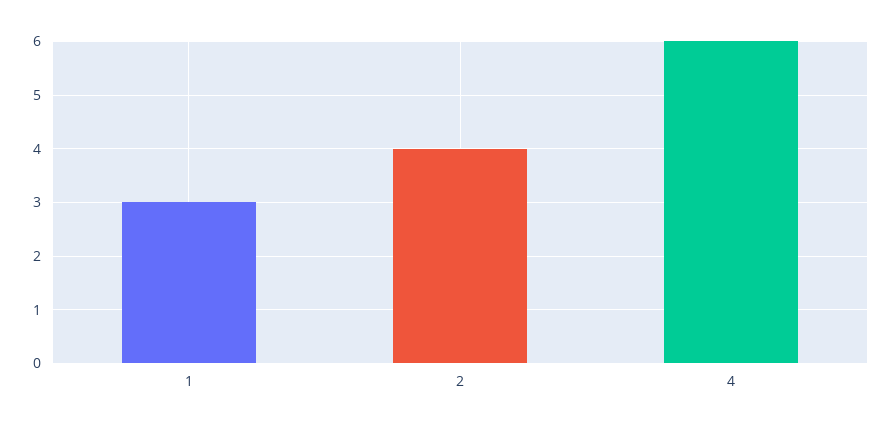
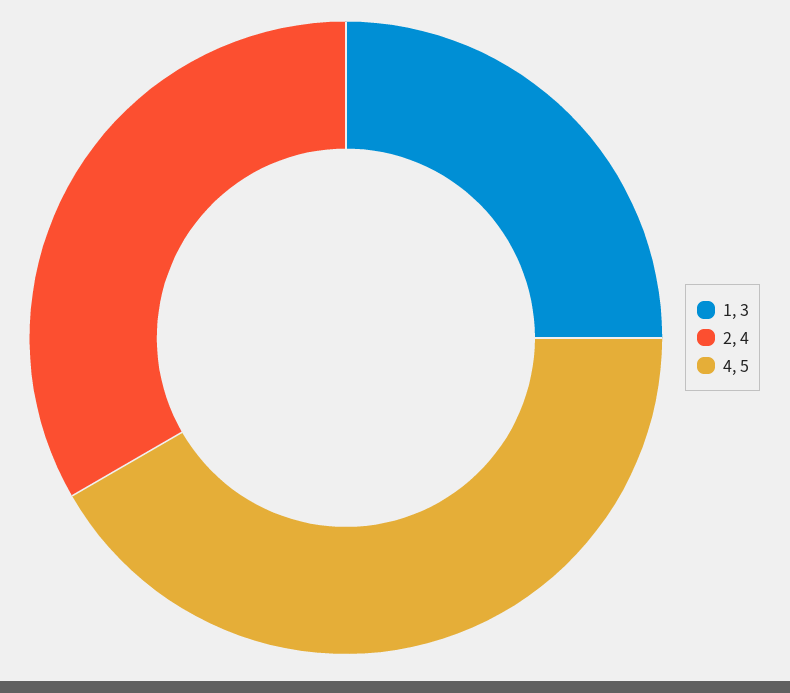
  {
    "1": 3,
    "2": 4,
-   "4": 6
+   "4": 5
  }

